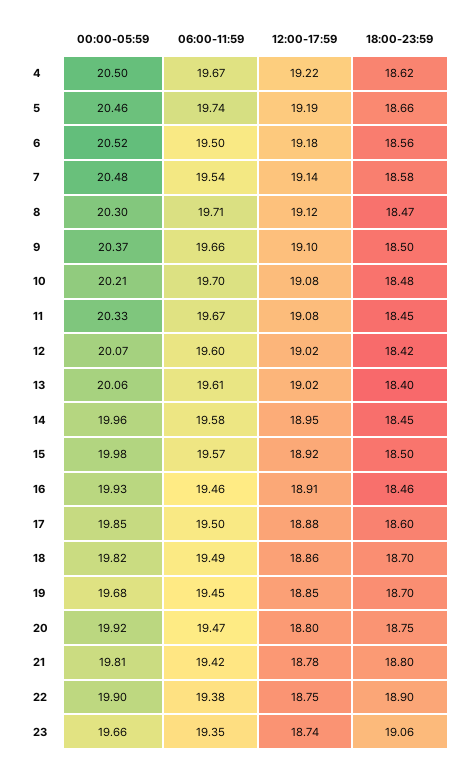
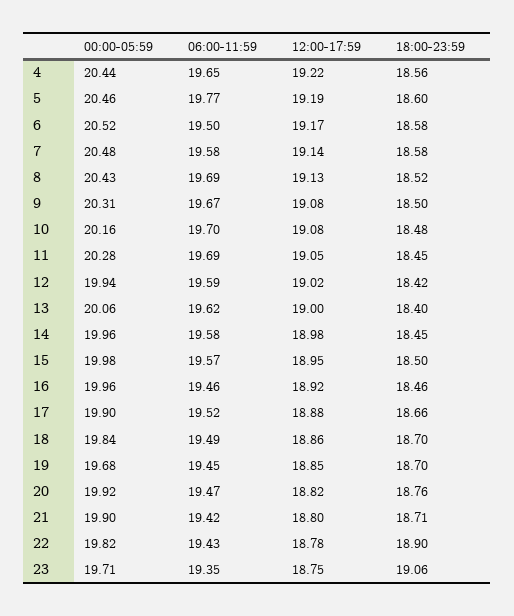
  {
    "00:00-05:59": {
-     "4": 20.5,
+     "4": 20.44,
      "5": 20.46,
      "6": 20.52,
      "7": 20.48,
-     "8": 20.3,
+     "8": 20.43,
-     "9": 20.37,
+     "9": 20.31,
-     "10": 20.21,
+     "10": 20.16,
-     "11": 20.33,
+     "11": 20.28,
-     "12": 20.07,
+     "12": 19.94,
      "13": 20.06,
      "14": 19.96,
      "15": 19.98,
-     "16": 19.93,
+     "16": 19.96,
-     "17": 19.85,
+     "17": 19.9,
-     "18": 19.82,
+     "18": 19.84,
      "19": 19.68,
      "20": 19.92,
-     "21": 19.81,
+     "21": 19.9,
-     "22": 19.9,
+     "22": 19.82,
-     "23": 19.66
+     "23": 19.71
    },
    "06:00-11:59": {
-     "4": 19.67,
+     "4": 19.65,
-     "5": 19.74,
+     "5": 19.77,
      "6": 19.5,
-     "7": 19.54,
+     "7": 19.58,
-     "8": 19.71,
+     "8": 19.69,
-     "9": 19.66,
+     "9": 19.67,
      "10": 19.7,
-     "11": 19.67,
+     "11": 19.69,
-     "12": 19.6,
+     "12": 19.59,
-     "13": 19.61,
+     "13": 19.62,
      "14": 19.58,
      "15": 19.57,
      "16": 19.46,
-     "17": 19.5,
+     "17": 19.52,
      "18": 19.49,
      "19": 19.45,
      "20": 19.47,
      "21": 19.42,
-     "22": 19.38,
+     "22": 19.43,
      "23": 19.35
    },
    "12:00-17:59": {
      "4": 19.22,
      "5": 19.19,
-     "6": 19.18,
+     "6": 19.17,
      "7": 19.14,
-     "8": 19.12,
+     "8": 19.13,
-     "9": 19.1,
+     "9": 19.08,
      "10": 19.08,
-     "11": 19.08,
+     "11": 19.05,
      "12": 19.02,
-     "13": 19.02,
+     "13": 19,
-     "14": 18.95,
+     "14": 18.98,
-     "15": 18.92,
+     "15": 18.95,
-     "16": 18.91,
+     "16": 18.92,
      "17": 18.88,
      "18": 18.86,
      "19": 18.85,
-     "20": 18.8,
+     "20": 18.82,
-     "21": 18.78,
+     "21": 18.8,
-     "22": 18.75,
+     "22": 18.78,
-     "23": 18.74
+     "23": 18.75
    },
    "18:00-23:59": {
-     "4": 18.62,
+     "4": 18.56,
-     "5": 18.66,
+     "5": 18.6,
-     "6": 18.56,
+     "6": 18.58,
      "7": 18.58,
-     "8": 18.47,
+     "8": 18.52,
      "9": 18.5,
      "10": 18.48,
      "11": 18.45,
      "12": 18.42,
      "13": 18.4,
      "14": 18.45,
      "15": 18.5,
      "16": 18.46,
-     "17": 18.6,
+     "17": 18.66,
      "18": 18.7,
      "19": 18.7,
-     "20": 18.75,
+     "20": 18.76,
-     "21": 18.8,
+     "21": 18.71,
      "22": 18.9,
      "23": 19.06
    }
  }

